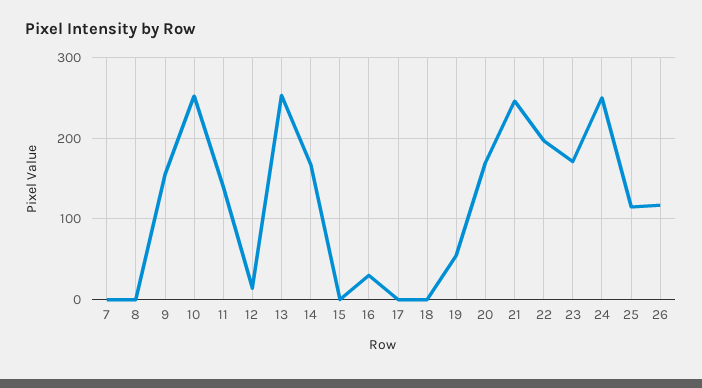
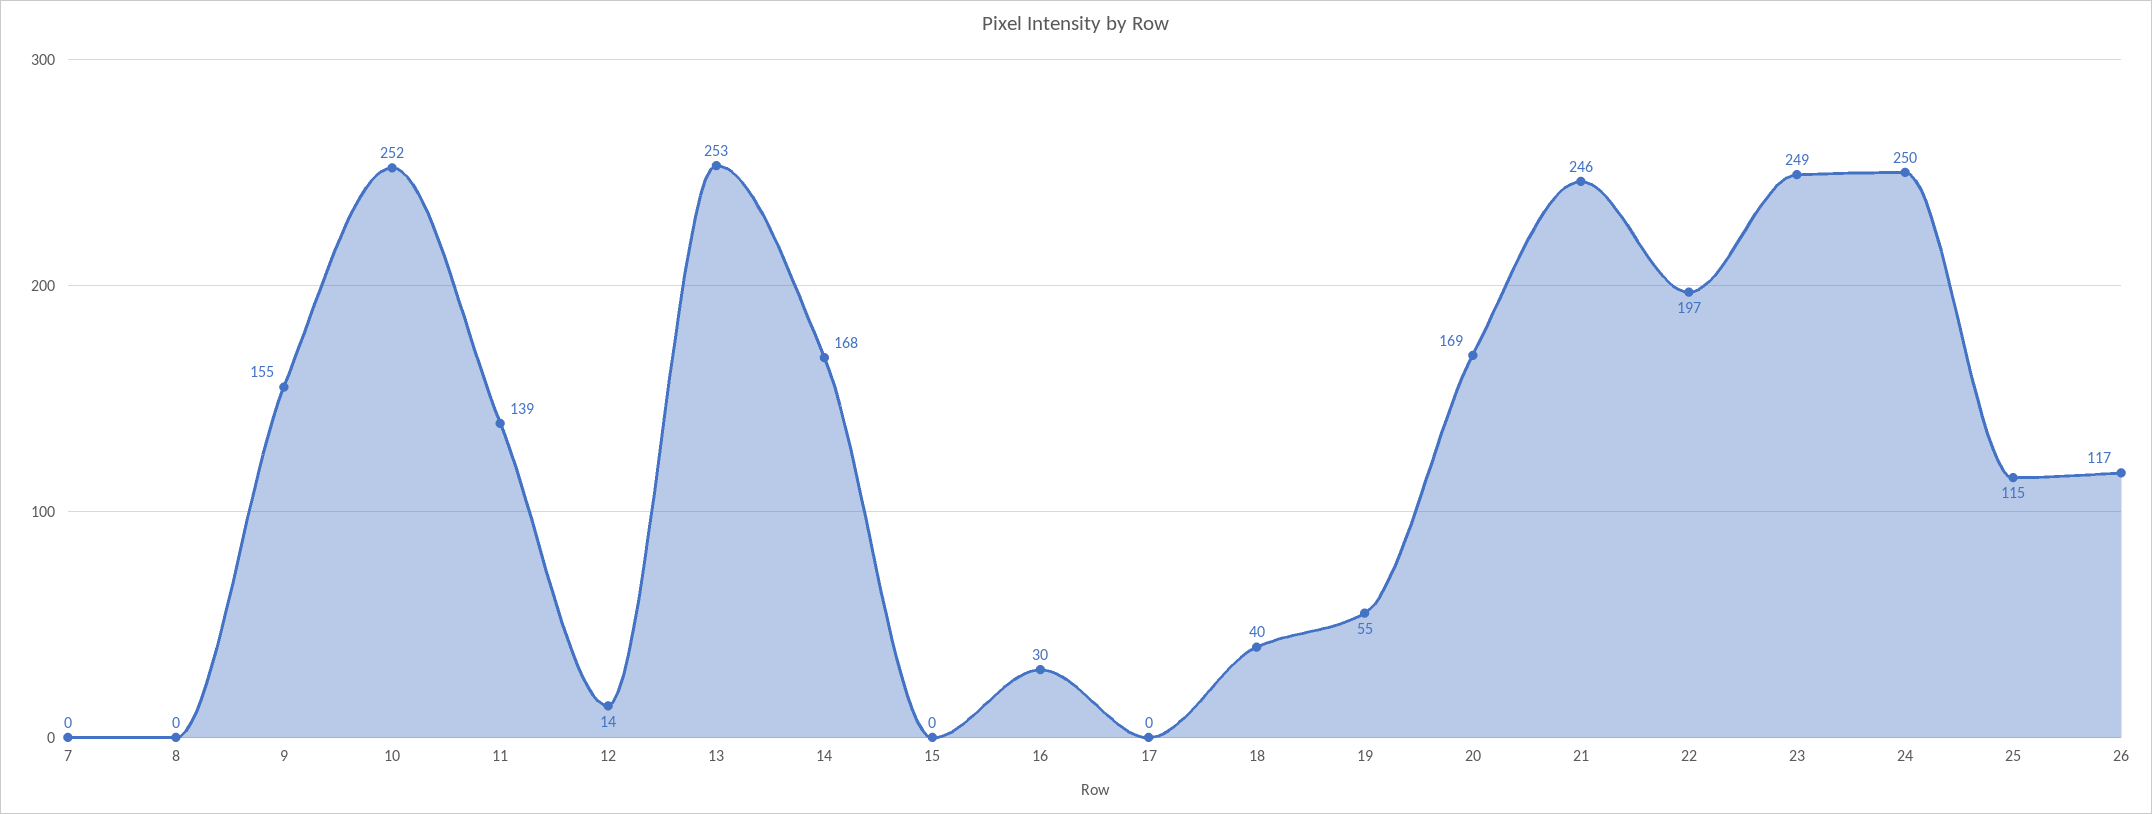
  {
    "7": 0,
    "8": 0,
    "9": 155,
    "10": 252,
    "11": 139,
    "12": 14,
    "13": 253,
    "14": 168,
    "15": 0,
    "16": 30,
    "17": 0,
-   "18": 0,
+   "18": 40,
    "19": 55,
    "20": 169,
    "21": 246,
    "22": 197,
-   "23": 170,
+   "23": 249,
    "24": 250,
    "25": 115,
    "26": 117
  }

